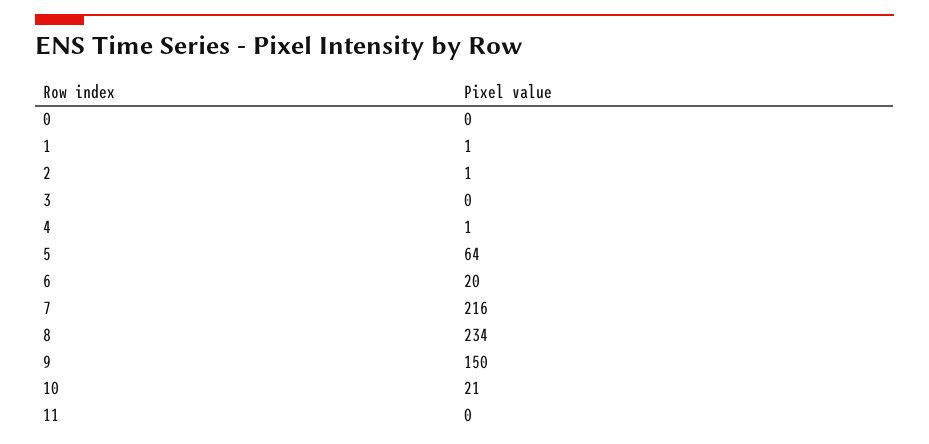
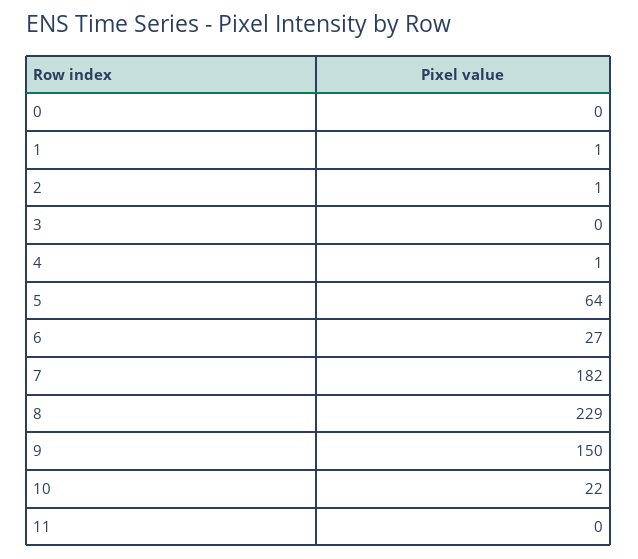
  {
    "0": 0,
    "1": 1,
    "2": 1,
    "3": 0,
    "4": 1,
    "5": 64,
-   "6": 20,
+   "6": 27,
-   "7": 216,
+   "7": 182,
-   "8": 234,
+   "8": 229,
    "9": 150,
-   "10": 21,
+   "10": 22,
    "11": 0
  }

